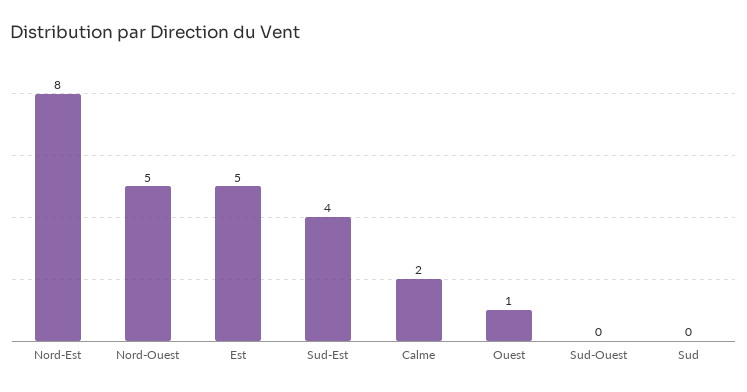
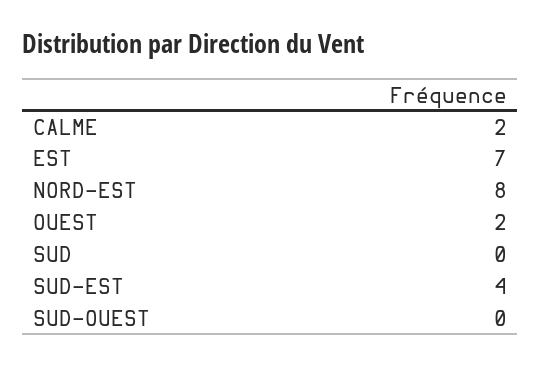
  {
    "Nord-Est": 8,
-   "Nord-Ouest": 5,
-   "Est": 5,
+   "Est": 7,
    "Sud-Est": 4,
    "Calme": 2,
-   "Ouest": 1,
+   "Ouest": 2,
    "Sud-Ouest": 0,
    "Sud": 0
  }

